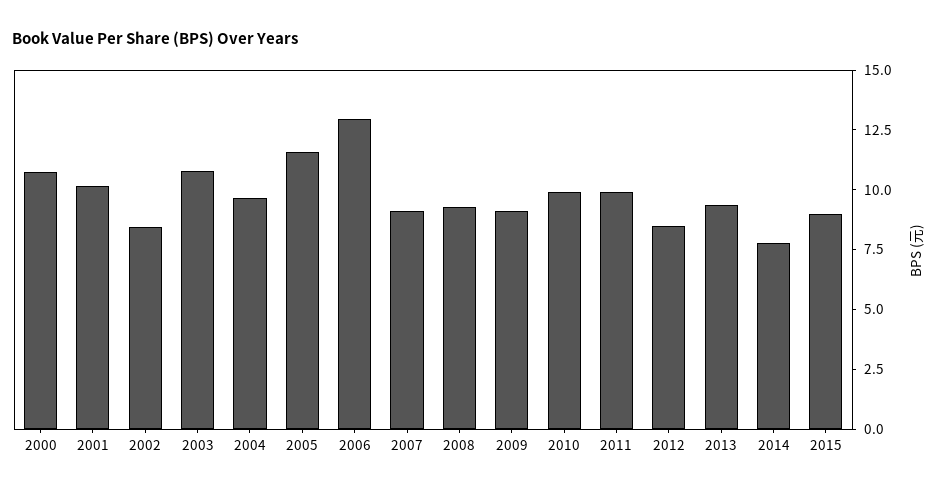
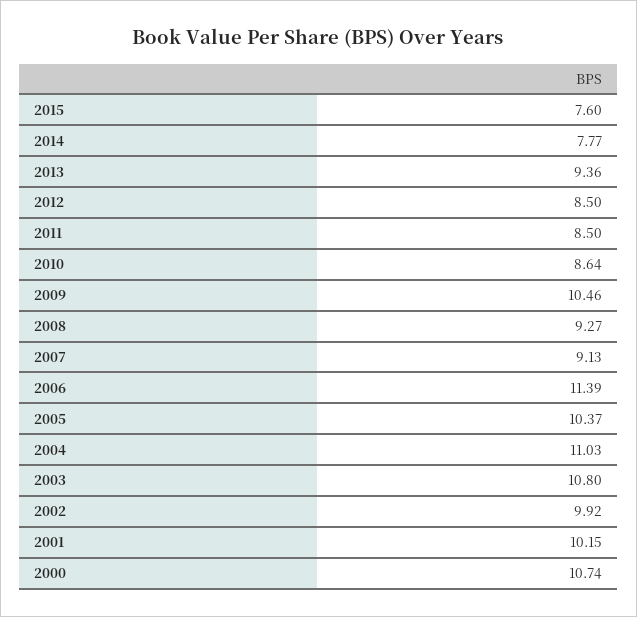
  {
    "2000": 10.74,
    "2001": 10.15,
-   "2002": 8.5,
+   "2002": 9.92,
    "2003": 10.8,
-   "2004": 9.5,
+   "2004": 11.03,
-   "2005": 11.5,
+   "2005": 10.37,
-   "2006": 13,
+   "2006": 11.39,
    "2007": 9.13,
    "2008": 9.27,
-   "2009": 9,
+   "2009": 10.46,
-   "2010": 10,
+   "2010": 8.64,
-   "2011": 10,
+   "2011": 8.5,
    "2012": 8.5,
    "2013": 9.36,
    "2014": 7.77,
-   "2015": 9
+   "2015": 7.6
  }

